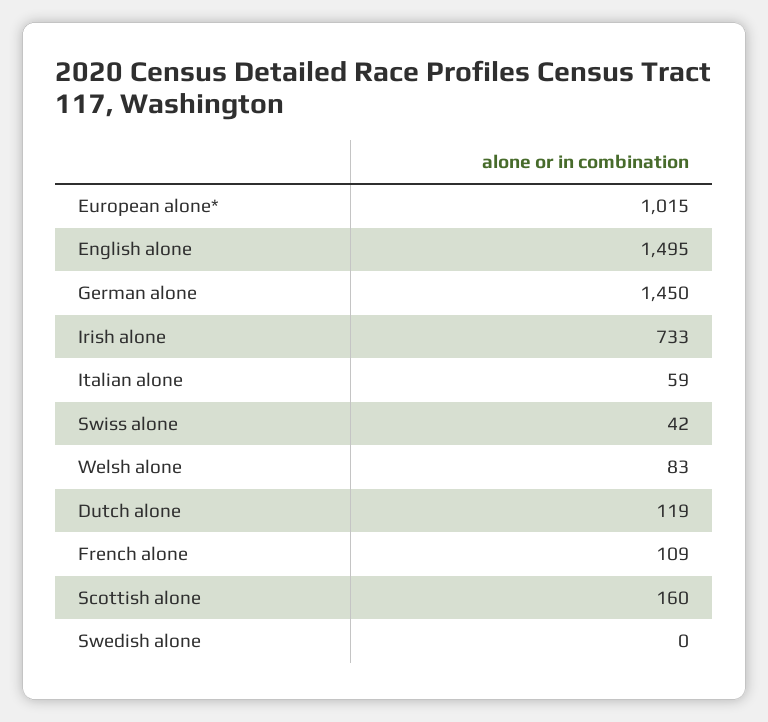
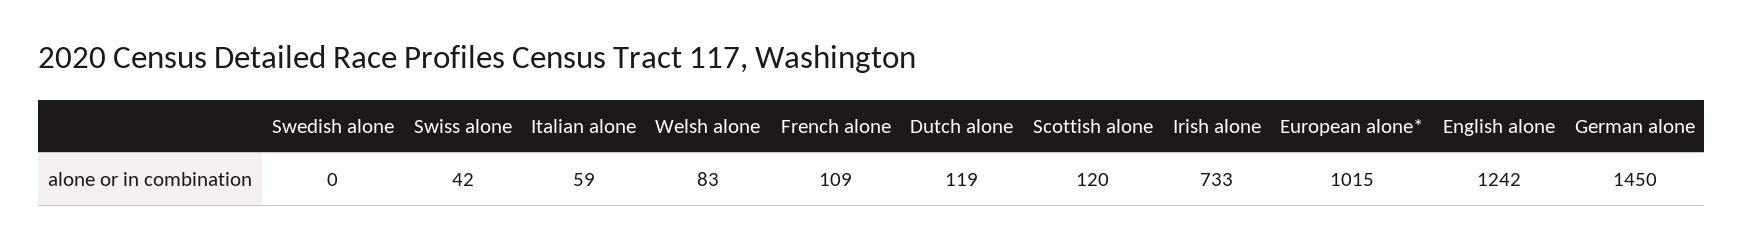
  {
    "European alone*": 1015,
-   "English alone": 1495,
+   "English alone": 1242,
    "German alone": 1450,
    "Irish alone": 733,
    "Italian alone": 59,
    "Swiss alone": 42,
    "Welsh alone": 83,
    "Dutch alone": 119,
    "French alone": 109,
-   "Scottish alone": 160,
+   "Scottish alone": 120,
    "Swedish alone": 0
  }

